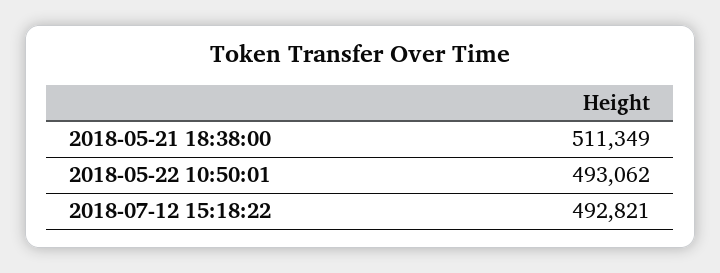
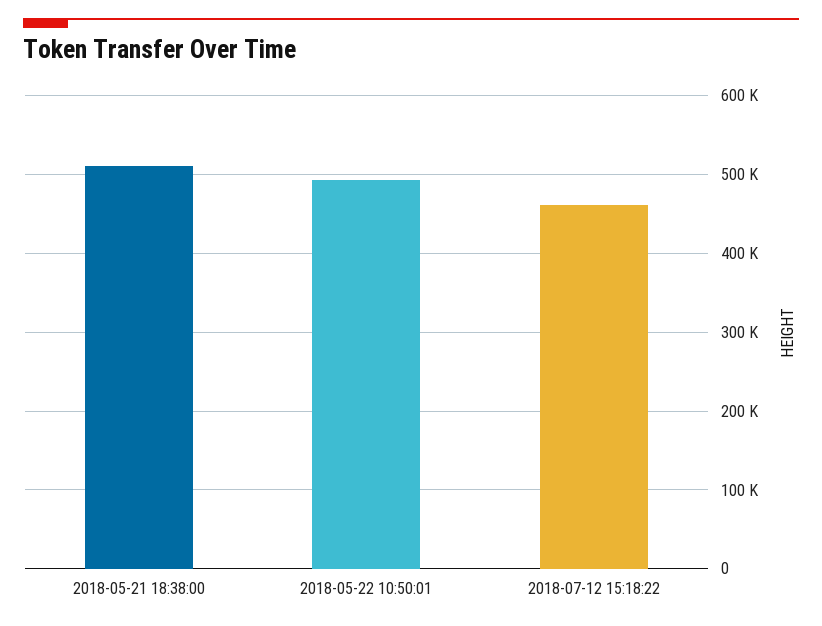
  {
    "2018-05-21 18:38:00": 511349,
    "2018-05-22 10:50:01": 493062,
-   "2018-07-12 15:18:22": 492821
+   "2018-07-12 15:18:22": 460000
  }

